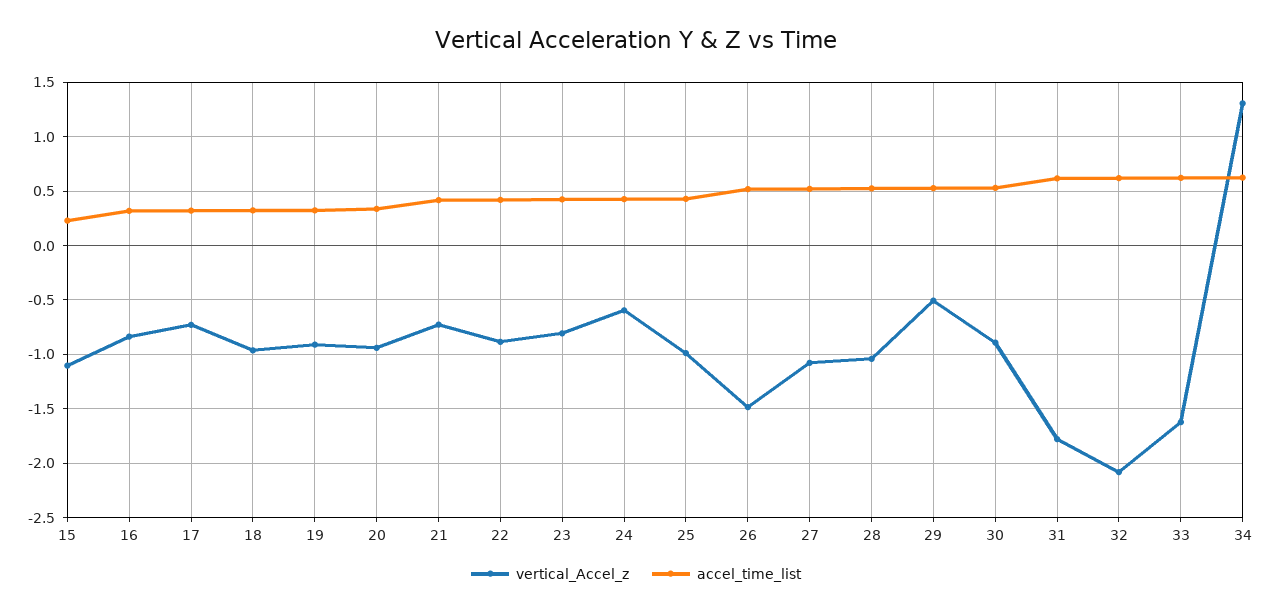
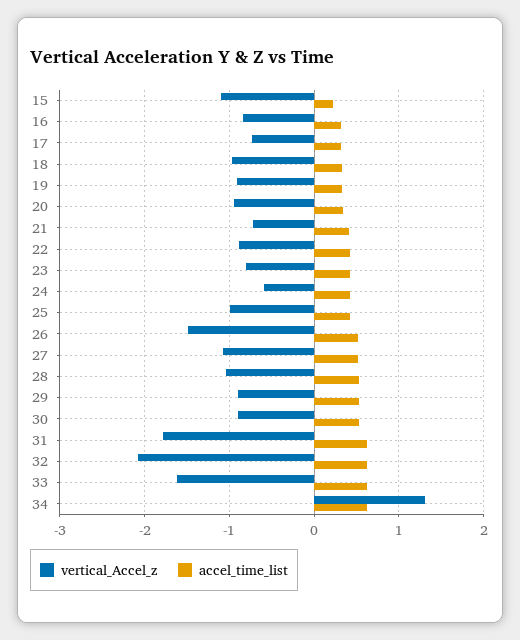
  {
    "vertical_Accel_z": {
      "15": -1.1,
      "16": -0.8,
      "17": -0.7,
      "18": -1,
      "19": -0.9,
      "20": -0.9,
      "21": -0.7,
      "22": -0.9,
      "23": -0.8,
      "24": -0.6,
      "25": -1,
      "26": -1.5,
      "27": -1.1,
      "28": -1,
-     "29": -0.5,
+     "29": -0.9,
      "30": -0.9,
      "31": -1.8,
      "32": -2.1,
      "33": -1.6,
      "34": 1.3
    },
    "accel_time_list": {
      "15": 0.2,
      "16": 0.3,
      "17": 0.3,
      "18": 0.3,
      "19": 0.3,
      "20": 0.3,
      "21": 0.4,
      "22": 0.4,
      "23": 0.4,
      "24": 0.4,
      "25": 0.4,
      "26": 0.5,
      "27": 0.5,
      "28": 0.5,
      "29": 0.5,
      "30": 0.5,
      "31": 0.6,
      "32": 0.6,
      "33": 0.6,
      "34": 0.6
    }
  }

